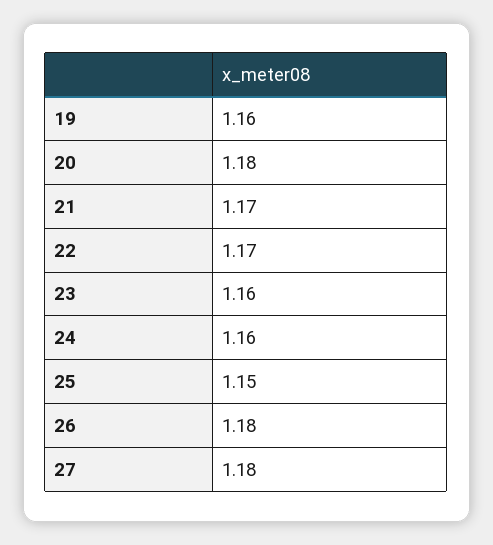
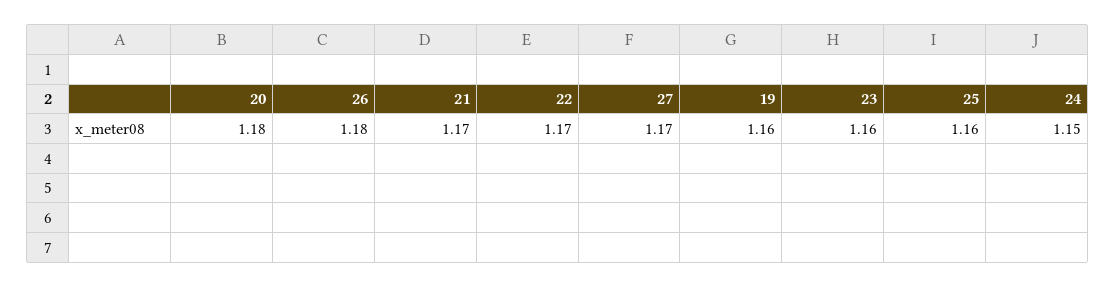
  {
    "19": 1.16,
    "20": 1.18,
    "21": 1.17,
    "22": 1.17,
    "23": 1.16,
-   "24": 1.16,
+   "24": 1.15,
-   "25": 1.15,
+   "25": 1.16,
    "26": 1.18,
-   "27": 1.18
+   "27": 1.17
  }

